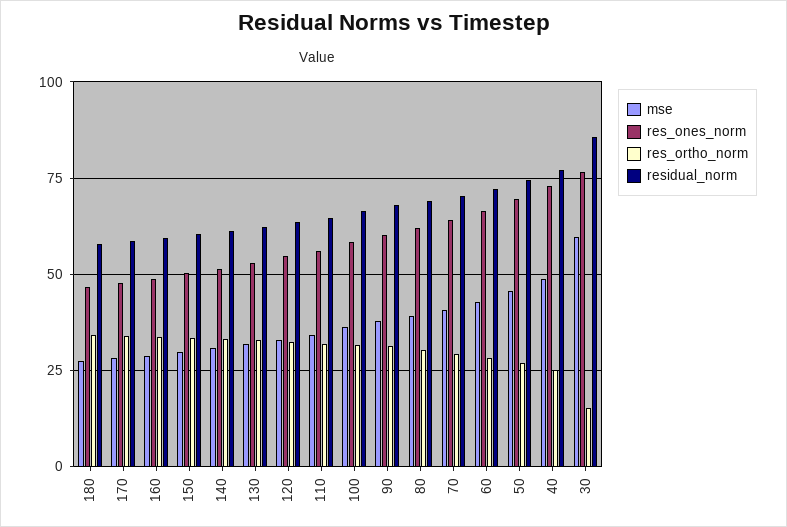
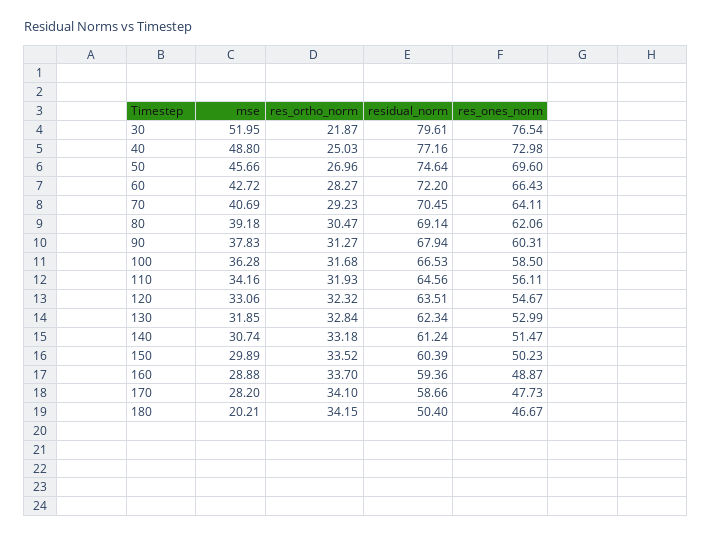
  {
    "mse": {
-     "180": 27.5,
+     "180": 20.21,
      "170": 28.2,
      "160": 28.88,
      "150": 29.89,
      "140": 30.74,
      "130": 31.85,
      "120": 33.06,
      "110": 34.16,
      "100": 36.28,
      "90": 37.83,
      "80": 39.18,
      "70": 40.69,
      "60": 42.72,
      "50": 45.66,
      "40": 48.8,
-     "30": 60
+     "30": 51.95
    },
    "res_ones_norm": {
      "180": 46.67,
      "170": 47.73,
      "160": 48.87,
      "150": 50.23,
      "140": 51.47,
      "130": 52.99,
      "120": 54.67,
      "110": 56.11,
      "100": 58.5,
      "90": 60.31,
      "80": 62.06,
      "70": 64.11,
      "60": 66.43,
      "50": 69.6,
      "40": 72.98,
      "30": 76.54
    },
    "res_ortho_norm": {
      "180": 34.15,
      "170": 34.1,
      "160": 33.7,
      "150": 33.52,
      "140": 33.18,
      "130": 32.84,
      "120": 32.32,
      "110": 31.93,
      "100": 31.68,
      "90": 31.27,
      "80": 30.47,
      "70": 29.23,
      "60": 28.27,
      "50": 26.96,
      "40": 25.03,
-     "30": 15
+     "30": 21.87
    },
    "residual_norm": {
-     "180": 57.5,
+     "180": 50.4,
      "170": 58.66,
      "160": 59.36,
      "150": 60.39,
      "140": 61.24,
      "130": 62.34,
      "120": 63.51,
      "110": 64.56,
      "100": 66.53,
      "90": 67.94,
      "80": 69.14,
      "70": 70.45,
      "60": 72.2,
      "50": 74.64,
      "40": 77.16,
-     "30": 85
+     "30": 79.61
    }
  }

